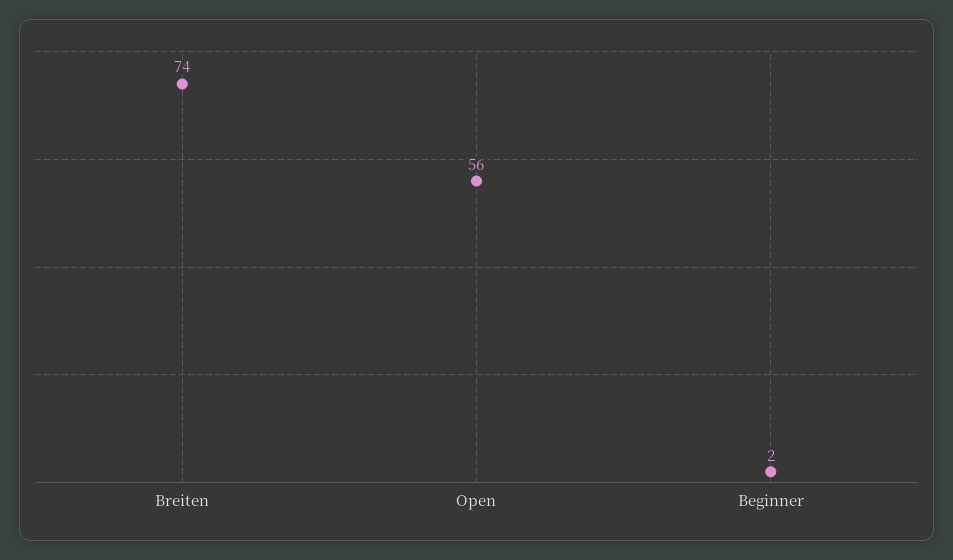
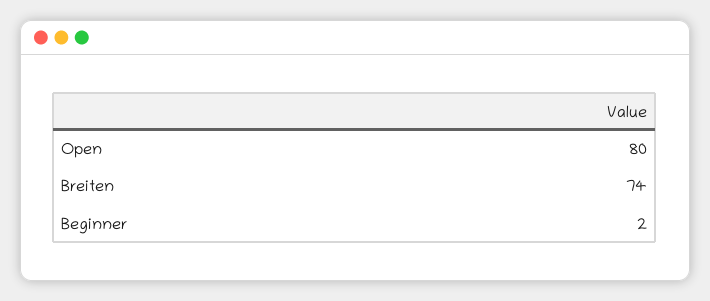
  {
    "Breiten": 74,
-   "Open": 56,
+   "Open": 80,
    "Beginner": 2
  }

